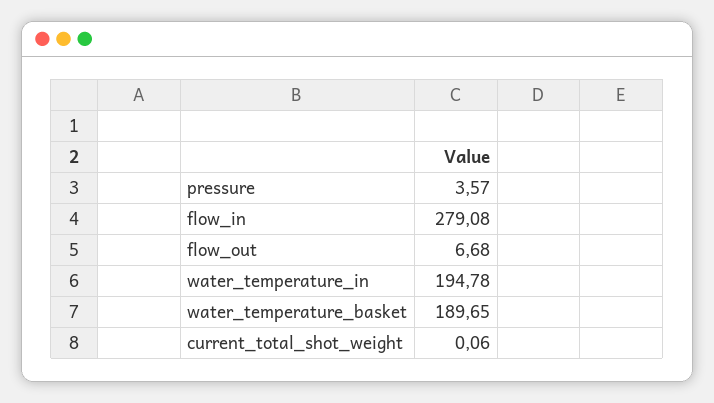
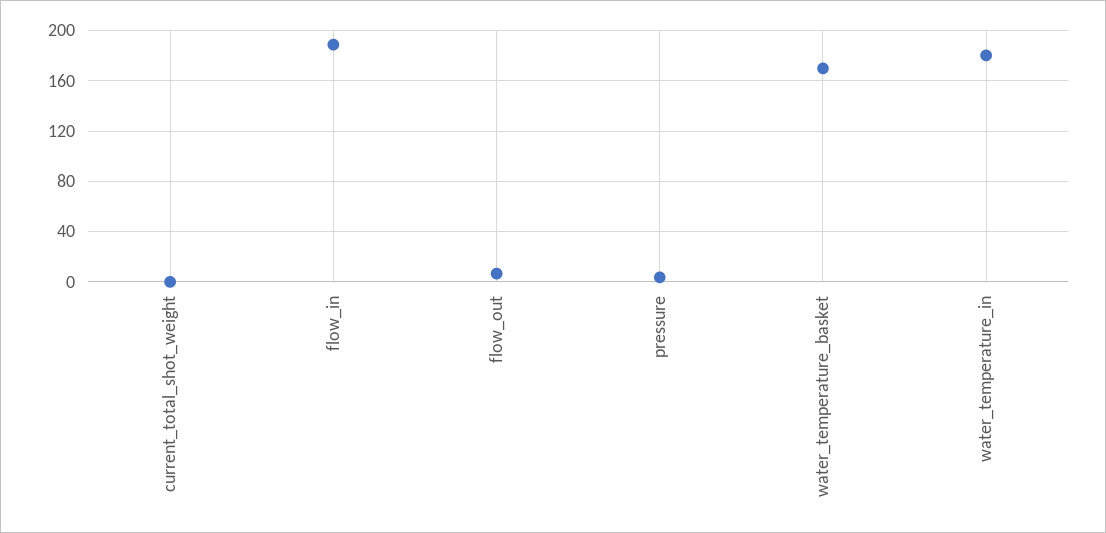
  {
    "pressure": 3.57,
-   "flow_in": 279.08,
+   "flow_in": 190,
    "flow_out": 6.68,
-   "water_temperature_in": 194.78,
+   "water_temperature_in": 180,
-   "water_temperature_basket": 189.65,
+   "water_temperature_basket": 170,
    "current_total_shot_weight": 0.06
  }

